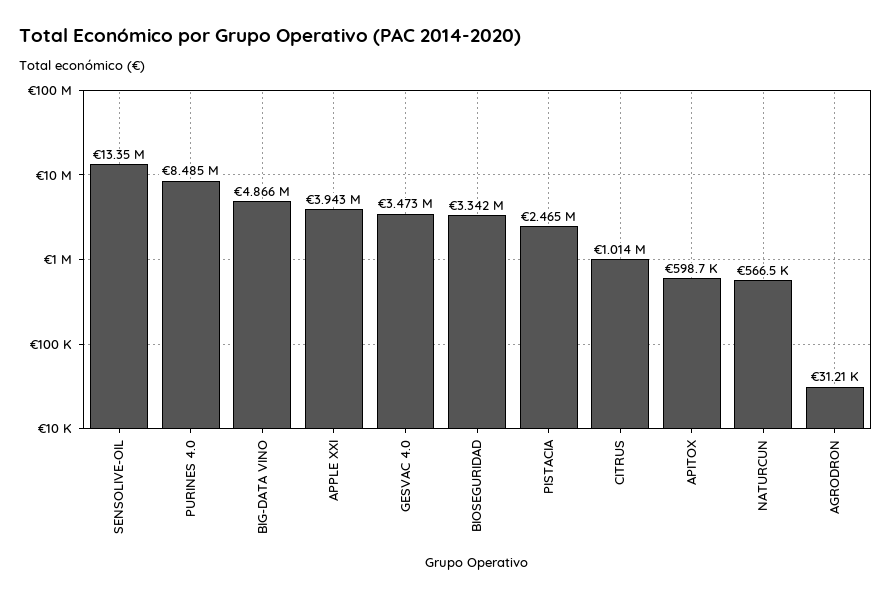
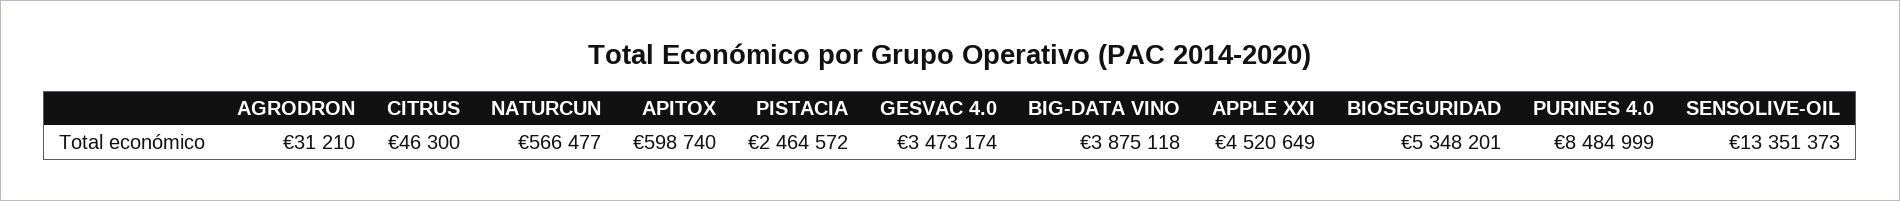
  {
    "SENSOLIVE-OIL": 13351373,
    "PURINES 4.0": 8484999,
-   "BIG-DATA VINO": 4866000,
+   "BIG-DATA VINO": 3875118,
-   "APPLE XXI": 3943000,
+   "APPLE XXI": 4520649,
    "GESVAC 4.0": 3473174,
-   "BIOSEGURIDAD": 3342000,
+   "BIOSEGURIDAD": 5348201,
    "PISTACIA": 2464572,
-   "CITRUS": 1014000,
+   "CITRUS": 46300,
    "APITOX": 598740,
    "NATURCUN": 566477,
    "AGRODRON": 31210
  }

